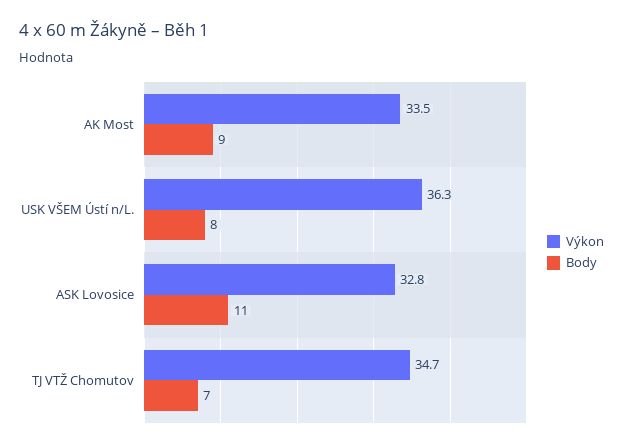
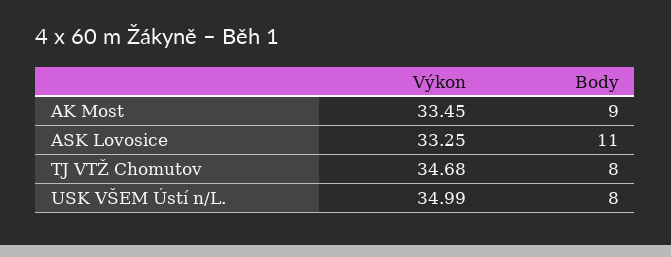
  {
    "Výkon": {
      "AK Most": 33.45,
-     "USK VŠEM Ústí n/L.": 36.3,
+     "USK VŠEM Ústí n/L.": 34.99,
-     "ASK Lovosice": 32.8,
+     "ASK Lovosice": 33.25,
      "TJ VTŽ Chomutov": 34.68
    },
    "Body": {
      "AK Most": 9,
      "USK VŠEM Ústí n/L.": 8,
      "ASK Lovosice": 11,
-     "TJ VTŽ Chomutov": 7
+     "TJ VTŽ Chomutov": 8
    }
  }

